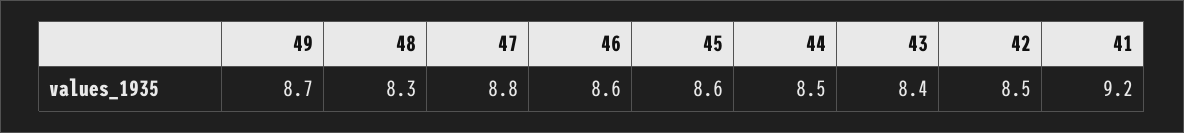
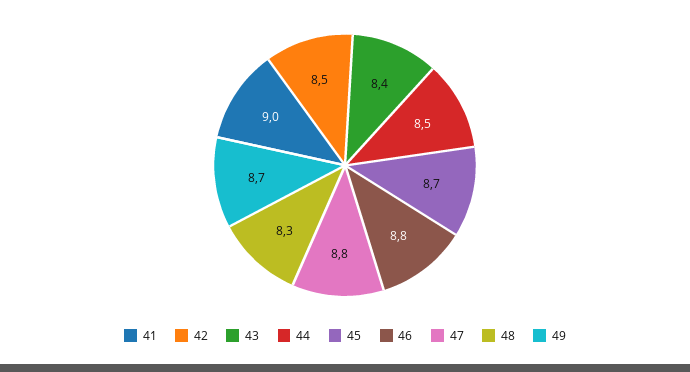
  {
    "49": 8.7,
    "48": 8.3,
    "47": 8.8,
-   "46": 8.6,
+   "46": 8.8,
-   "45": 8.6,
+   "45": 8.7,
    "44": 8.5,
    "43": 8.4,
    "42": 8.5,
-   "41": 9.2
+   "41": 9
  }

